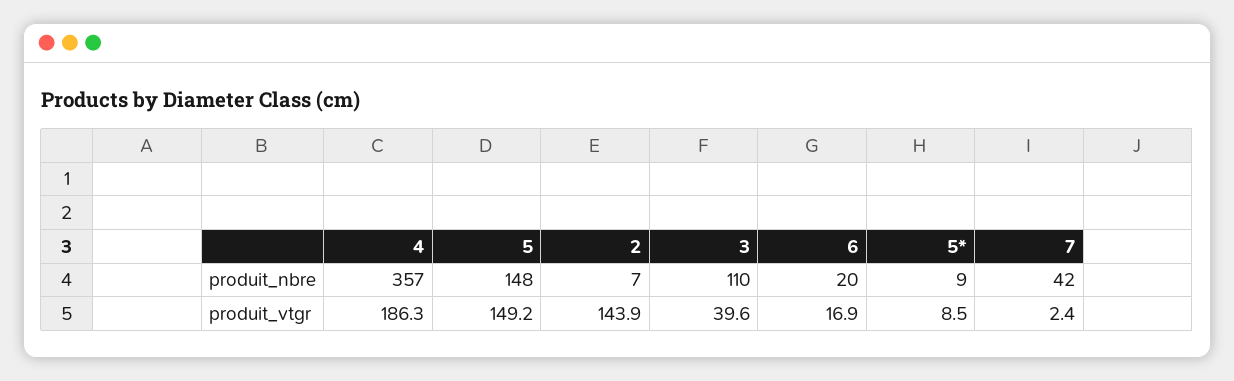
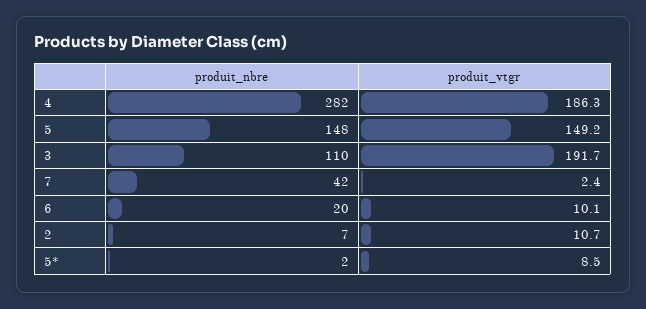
  {
    "4": {
-     "produit_nbre": 357,
+     "produit_nbre": 282,
      "produit_vtgr": 186.3
    },
    "5": {
      "produit_nbre": 148,
      "produit_vtgr": 149.2
    },
    "2": {
      "produit_nbre": 7,
-     "produit_vtgr": 143.9
+     "produit_vtgr": 10.7
    },
    "3": {
      "produit_nbre": 110,
-     "produit_vtgr": 39.6
+     "produit_vtgr": 191.7
    },
    "6": {
      "produit_nbre": 20,
-     "produit_vtgr": 16.9
+     "produit_vtgr": 10.1
    },
    "5*": {
-     "produit_nbre": 9,
+     "produit_nbre": 2,
      "produit_vtgr": 8.5
    },
    "7": {
      "produit_nbre": 42,
      "produit_vtgr": 2.4
    }
  }

